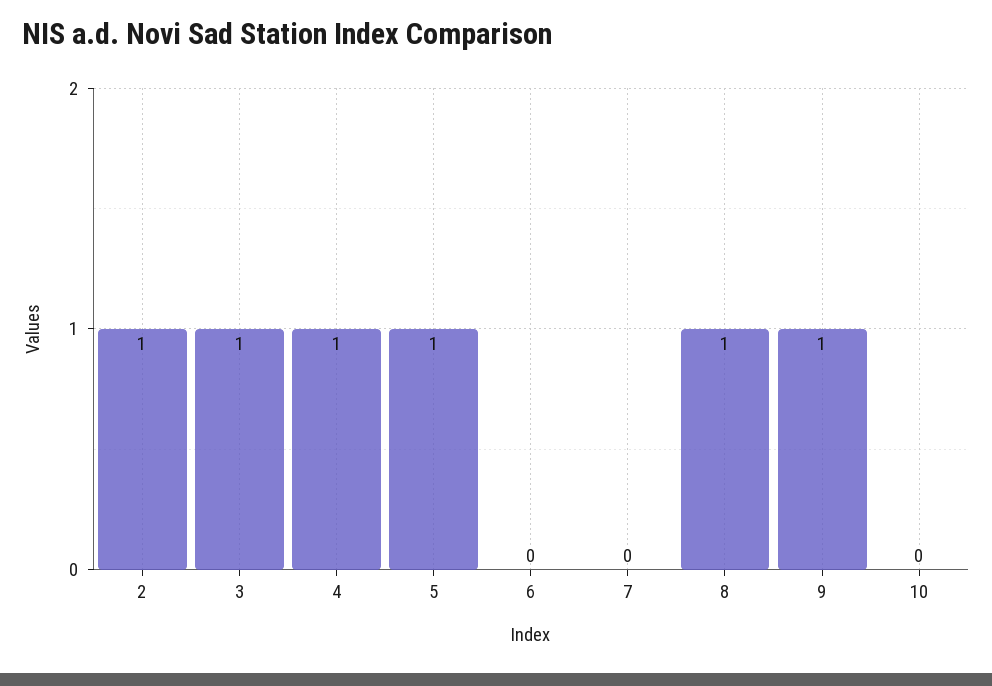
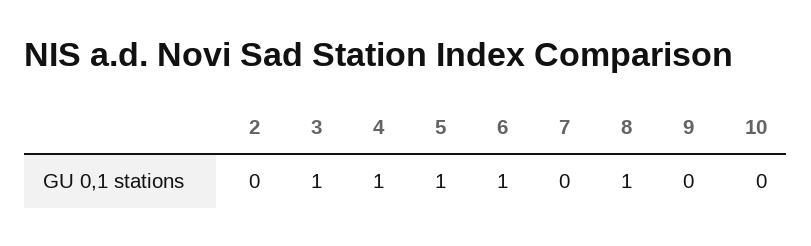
  {
-   "2": 1,
+   "2": 0,
    "3": 1,
    "4": 1,
    "5": 1,
-   "6": 0,
+   "6": 1,
    "7": 0,
    "8": 1,
-   "9": 1,
+   "9": 0,
    "10": 0
  }

